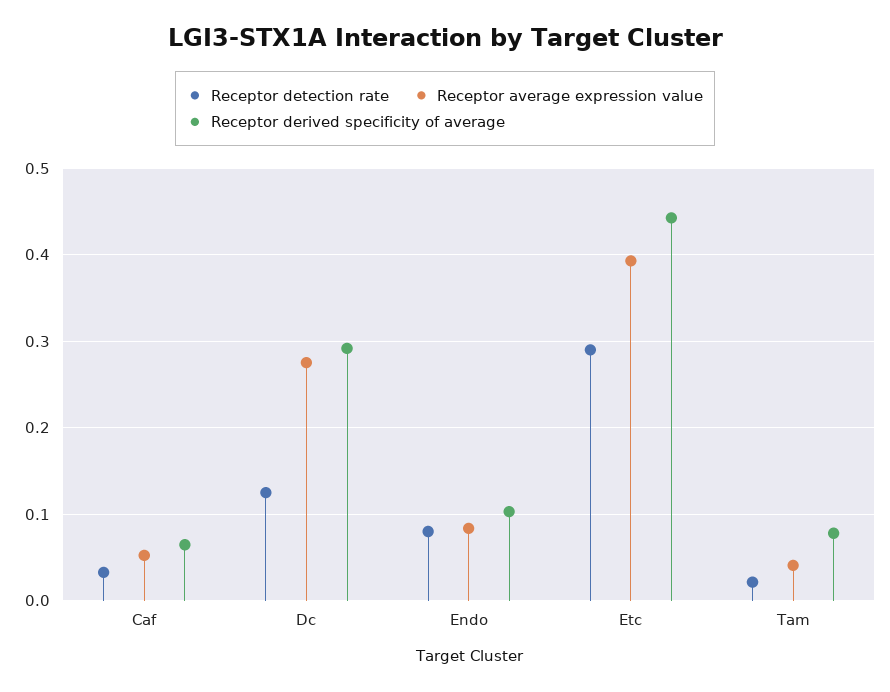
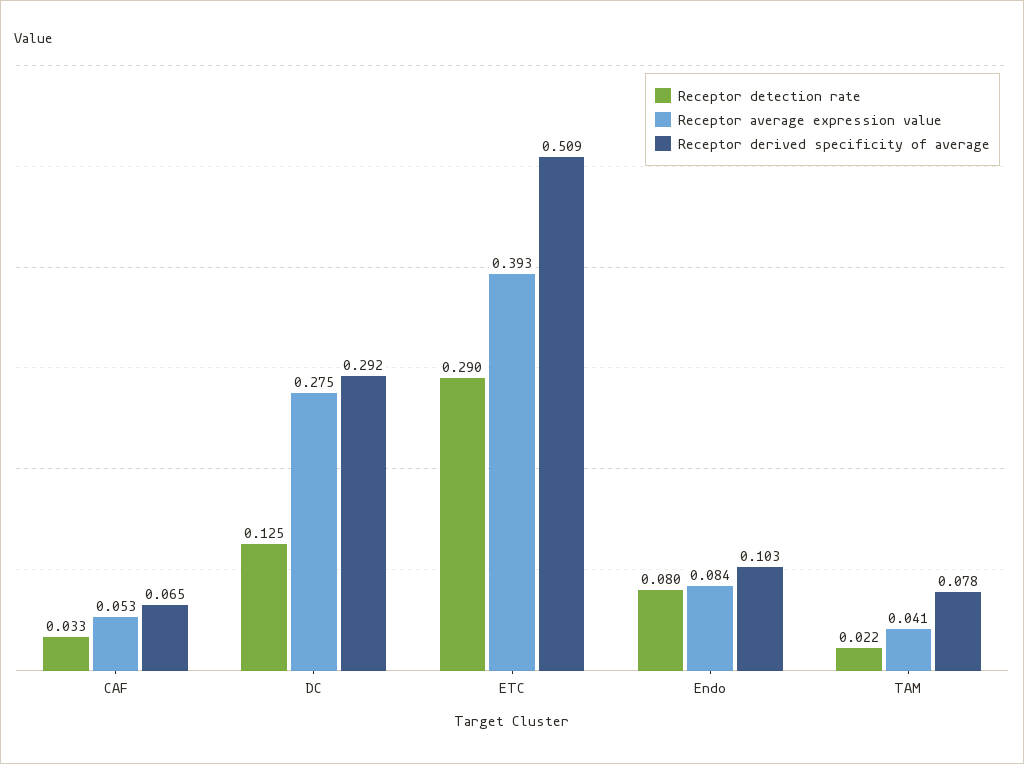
  {
    "Receptor detection rate": {
      "Caf": 0.033,
      "Dc": 0.125,
      "Endo": 0.08,
      "Etc": 0.29,
      "Tam": 0.022
    },
    "Receptor average expression value": {
      "Caf": 0.053,
      "Dc": 0.275,
      "Endo": 0.084,
      "Etc": 0.393,
      "Tam": 0.041
    },
    "Receptor derived specificity of average": {
      "Caf": 0.065,
      "Dc": 0.292,
      "Endo": 0.103,
-     "Etc": 0.44,
+     "Etc": 0.509,
      "Tam": 0.078
    }
  }

